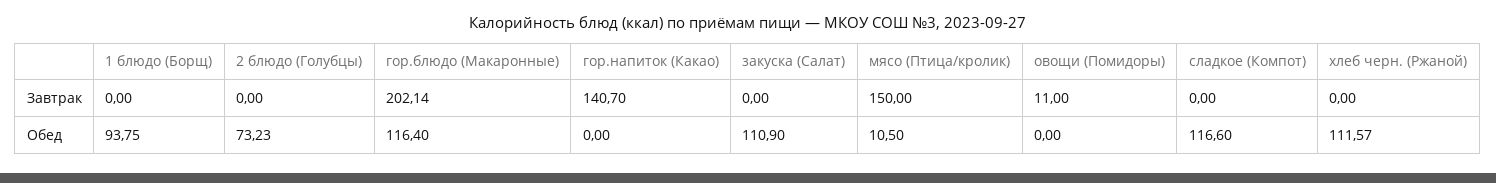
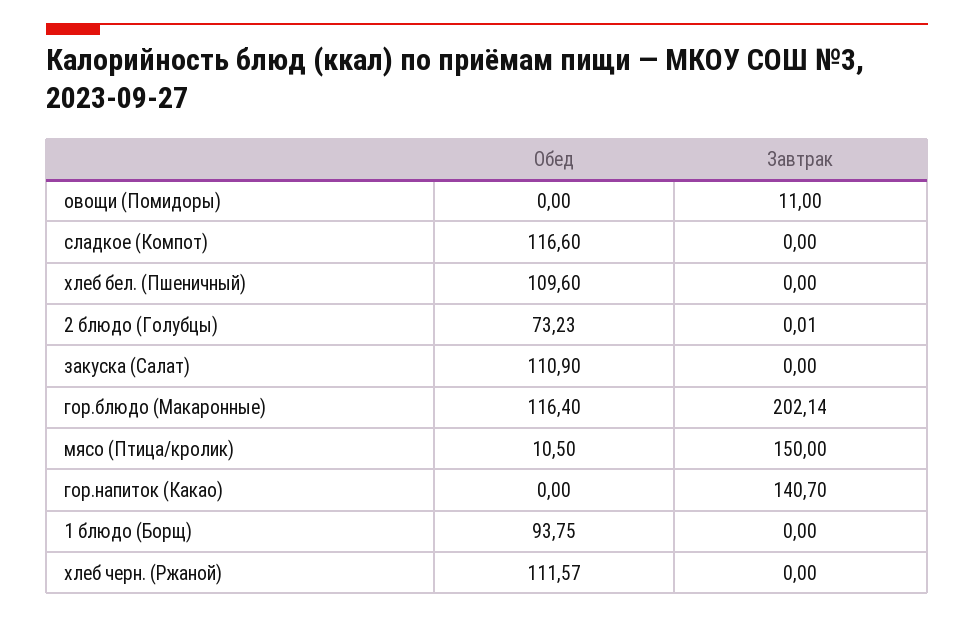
  {
    "1 блюдо (Борщ)": {
      "Завтрак": 0,
      "Обед": 93.75
    },
    "2 блюдо (Голубцы)": {
-     "Завтрак": 0,
+     "Завтрак": 0.01,
      "Обед": 73.23
    },
    "гор.блюдо (Макаронные)": {
      "Завтрак": 202.14,
      "Обед": 116.4
    },
    "гор.напиток (Какао)": {
      "Завтрак": 140.7,
      "Обед": 0
    },
    "закуска (Салат)": {
      "Завтрак": 0,
      "Обед": 110.9
    },
    "мясо (Птица/кролик)": {
      "Завтрак": 150,
      "Обед": 10.5
    },
    "овощи (Помидоры)": {
      "Завтрак": 11,
      "Обед": 0
    },
    "сладкое (Компот)": {
      "Завтрак": 0,
      "Обед": 116.6
    },
    "хлеб черн. (Ржаной)": {
      "Завтрак": 0,
      "Обед": 111.57
-   }
+   },
+   "хлеб бел. (Пшеничный)": {
+     "Обед": 109.6,
+     "Завтрак": 0
+   }
  }

